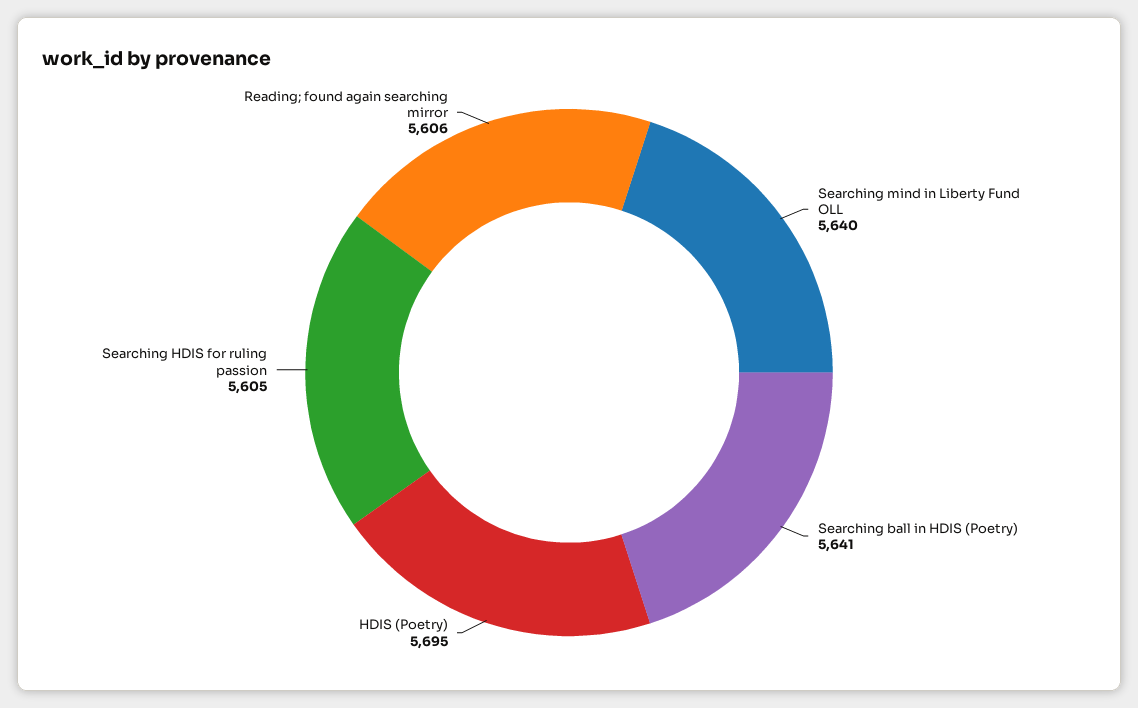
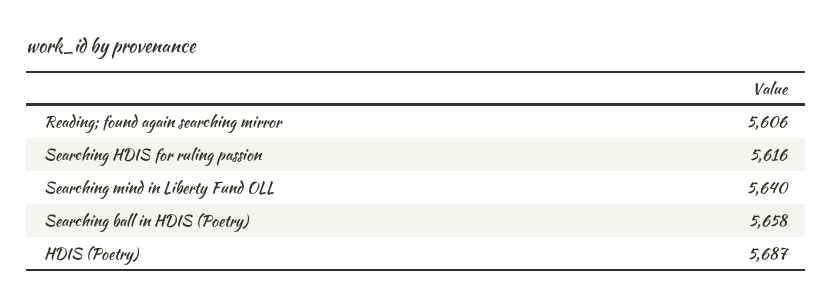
  {
    "Searching mind in Liberty Fund OLL": 5640,
-   "Searching ball in HDIS (Poetry)": 5641,
+   "Searching ball in HDIS (Poetry)": 5658,
-   "HDIS (Poetry)": 5695,
+   "HDIS (Poetry)": 5687,
-   "Searching HDIS for ruling passion": 5605,
+   "Searching HDIS for ruling passion": 5616,
    "Reading; found again searching mirror": 5606
  }

